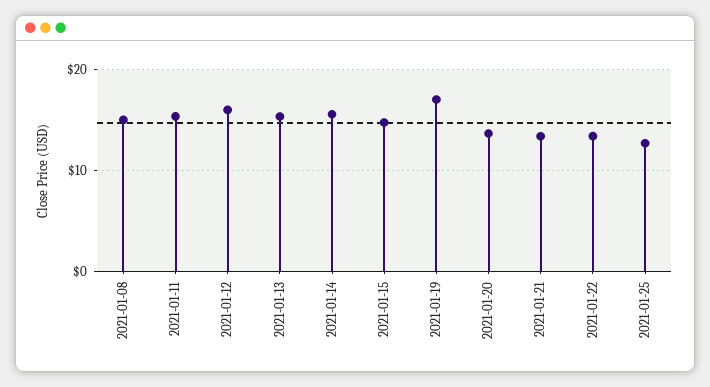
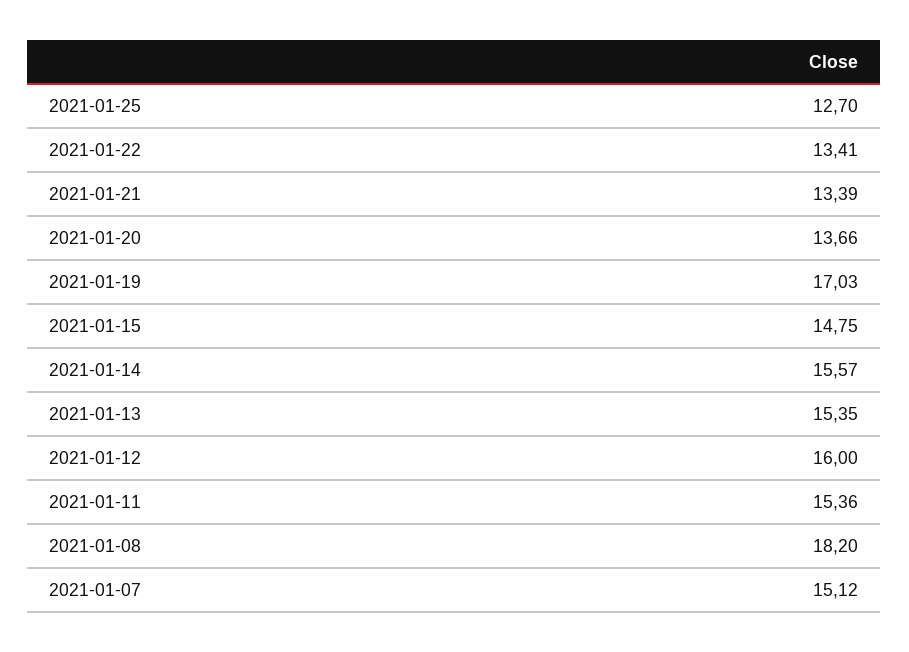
  {
-   "2021-01-08": 15,
+   "2021-01-08": 18.2,
    "2021-01-11": 15.36,
    "2021-01-12": 16,
    "2021-01-13": 15.35,
    "2021-01-14": 15.57,
    "2021-01-15": 14.75,
    "2021-01-19": 17.03,
    "2021-01-20": 13.66,
    "2021-01-21": 13.39,
    "2021-01-22": 13.41,
-   "2021-01-25": 12.7
+   "2021-01-25": 12.7,
+   "2021-01-07": 15.12
  }

